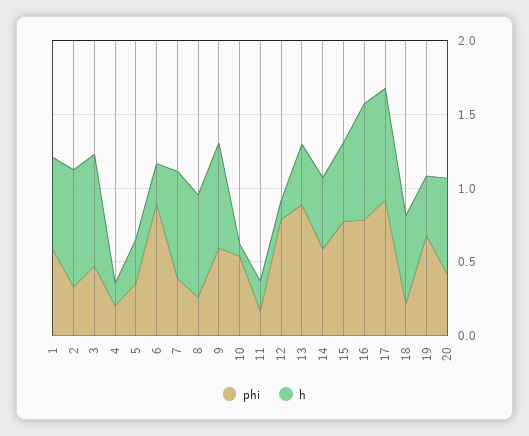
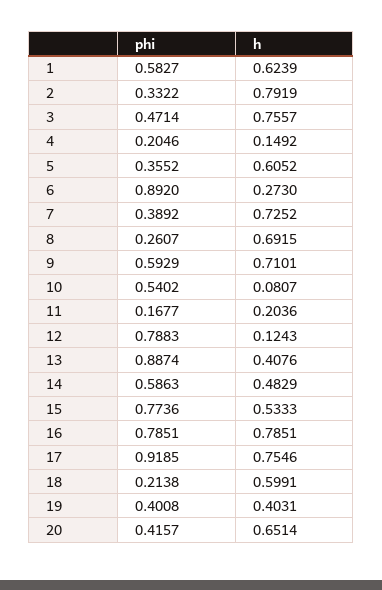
  {
    "phi": {
      "1": 0.5827,
      "2": 0.3322,
      "3": 0.4714,
      "4": 0.2046,
      "5": 0.3552,
      "6": 0.892,
      "7": 0.3892,
      "8": 0.2607,
      "9": 0.5929,
      "10": 0.5402,
      "11": 0.1677,
      "12": 0.7883,
      "13": 0.8874,
      "14": 0.5863,
      "15": 0.7736,
      "16": 0.7851,
      "17": 0.9185,
      "18": 0.2138,
-     "19": 0.7,
+     "19": 0.4008,
      "20": 0.4157
    },
    "h": {
      "1": 0.6239,
      "2": 0.7919,
      "3": 0.7557,
      "4": 0.1492,
-     "5": 0.3,
+     "5": 0.6052,
      "6": 0.273,
      "7": 0.7252,
      "8": 0.6915,
      "9": 0.7101,
      "10": 0.0807,
      "11": 0.2036,
      "12": 0.1243,
      "13": 0.4076,
      "14": 0.4829,
      "15": 0.5333,
      "16": 0.7851,
      "17": 0.7546,
      "18": 0.5991,
      "19": 0.4031,
      "20": 0.6514
    }
  }

